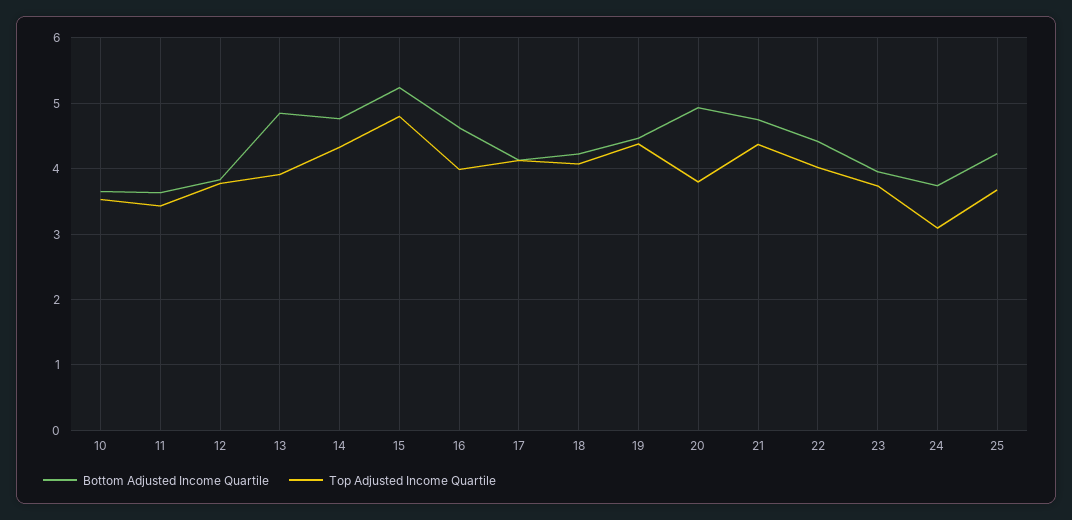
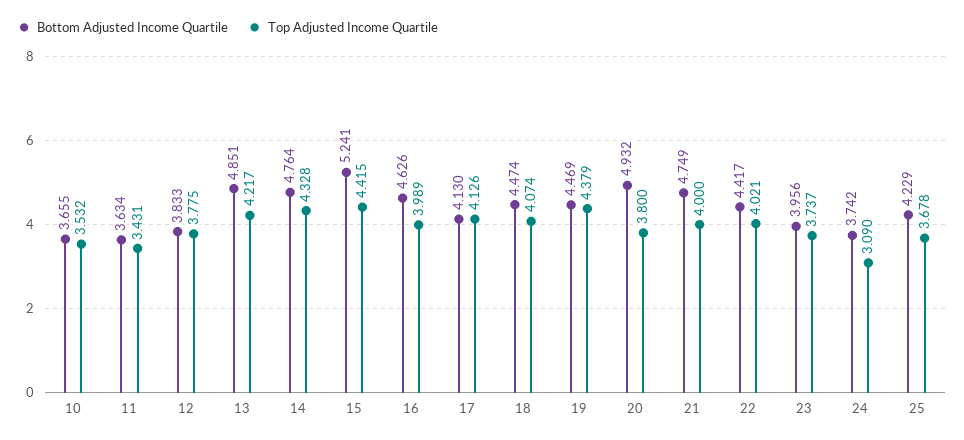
  {
    "Bottom Adjusted Income Quartile": {
      "10": 3.655,
      "11": 3.634,
      "12": 3.833,
      "13": 4.851,
      "14": 4.764,
      "15": 5.241,
      "16": 4.626,
      "17": 4.13,
-     "18": 4.2,
+     "18": 4.474,
      "19": 4.469,
      "20": 4.932,
      "21": 4.749,
      "22": 4.417,
      "23": 3.956,
      "24": 3.742,
      "25": 4.229
    },
    "Top Adjusted Income Quartile": {
      "10": 3.532,
      "11": 3.431,
      "12": 3.775,
-     "13": 3.9,
+     "13": 4.217,
      "14": 4.328,
-     "15": 4.8,
+     "15": 4.415,
      "16": 3.989,
      "17": 4.126,
      "18": 4.074,
      "19": 4.379,
      "20": 3.8,
-     "21": 4.4,
+     "21": 4,
      "22": 4.021,
      "23": 3.737,
      "24": 3.09,
      "25": 3.678
    }
  }

